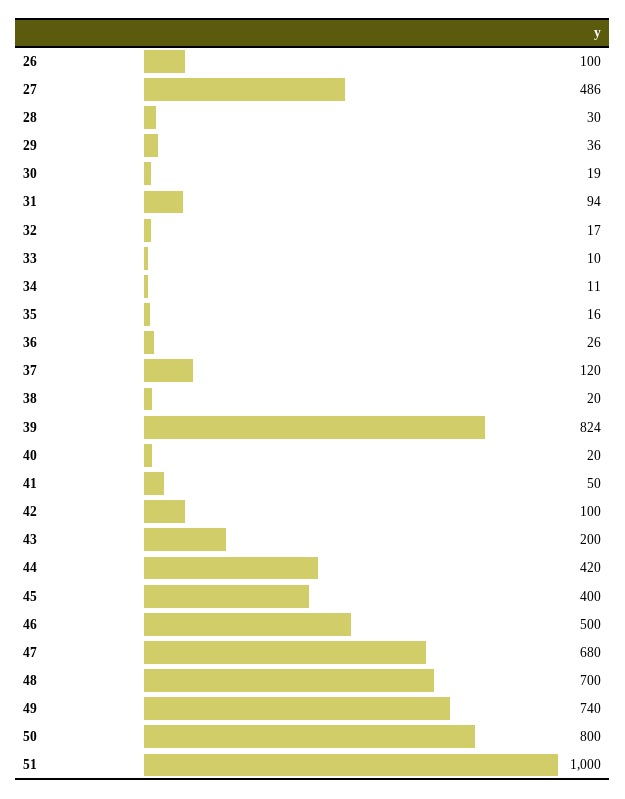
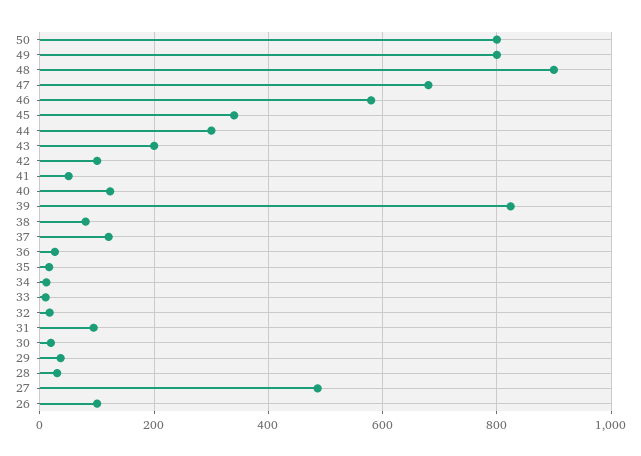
  {
    "26": 100,
    "27": 486,
    "28": 30,
    "29": 36,
    "30": 19,
    "31": 94,
    "32": 17,
    "33": 10,
    "34": 11,
    "35": 16,
    "36": 26,
    "37": 120,
-   "38": 20,
+   "38": 80,
    "39": 824,
-   "40": 20,
+   "40": 120,
    "41": 50,
    "42": 100,
    "43": 200,
-   "44": 420,
+   "44": 300,
-   "45": 400,
+   "45": 340,
-   "46": 500,
+   "46": 580,
    "47": 680,
-   "48": 700,
+   "48": 900,
-   "49": 740,
+   "49": 800,
-   "50": 800,
+   "50": 800
-   "51": 1000
  }

